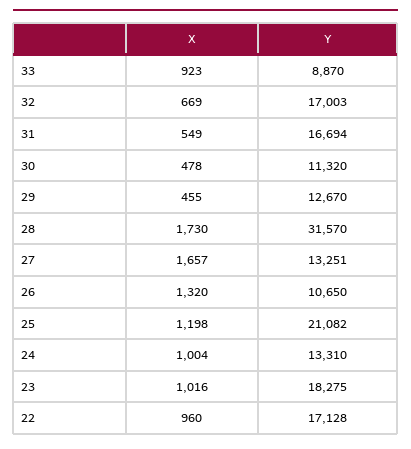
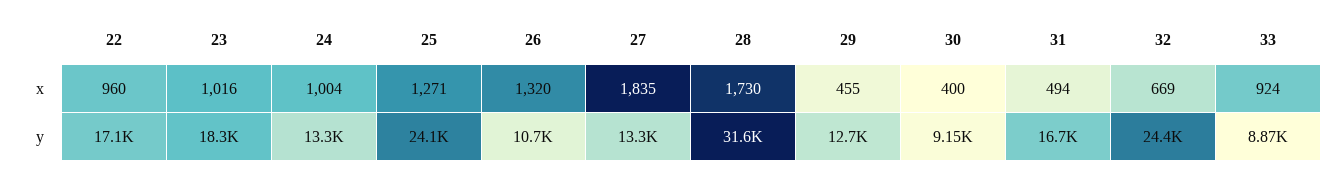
  {
    "X": {
-     "33": 923,
+     "33": 924,
      "32": 669,
-     "31": 549,
+     "31": 494,
-     "30": 478,
+     "30": 400,
      "29": 455,
      "28": 1730,
-     "27": 1657,
+     "27": 1835,
      "26": 1320,
-     "25": 1198,
+     "25": 1271,
      "24": 1004,
      "23": 1016,
      "22": 960
    },
    "Y": {
      "33": 8870,
-     "32": 17003,
+     "32": 24400,
      "31": 16694,
-     "30": 11320,
+     "30": 9150,
      "29": 12670,
      "28": 31570,
      "27": 13251,
      "26": 10650,
-     "25": 21082,
+     "25": 24100,
      "24": 13310,
      "23": 18275,
      "22": 17128
    }
  }

